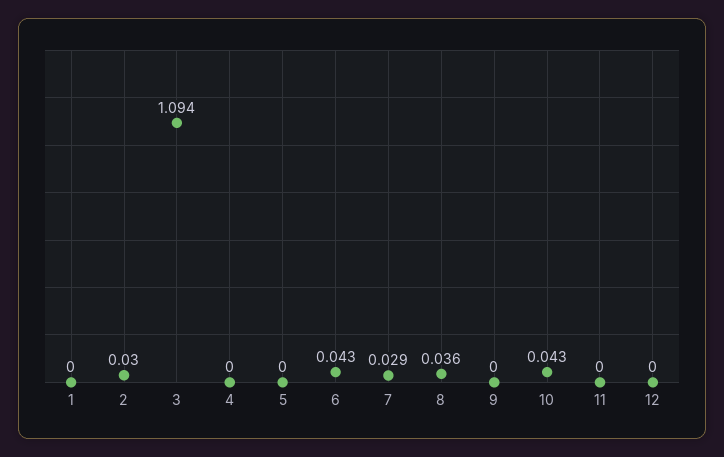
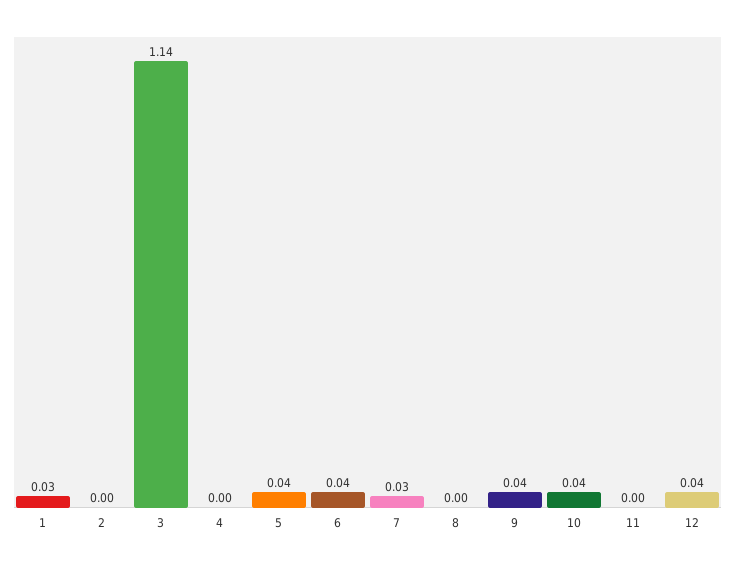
  {
-   "1": 0,
+   "1": 0.03,
-   "2": 0.03,
+   "2": 0,
-   "3": 1.094,
+   "3": 1.14,
    "4": 0,
-   "5": 0,
+   "5": 0.04,
    "6": 0.043,
    "7": 0.029,
-   "8": 0.036,
+   "8": 0,
-   "9": 0,
+   "9": 0.04,
    "10": 0.043,
    "11": 0,
-   "12": 0
+   "12": 0.04
  }

